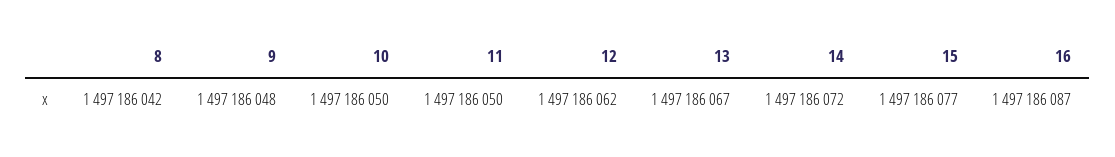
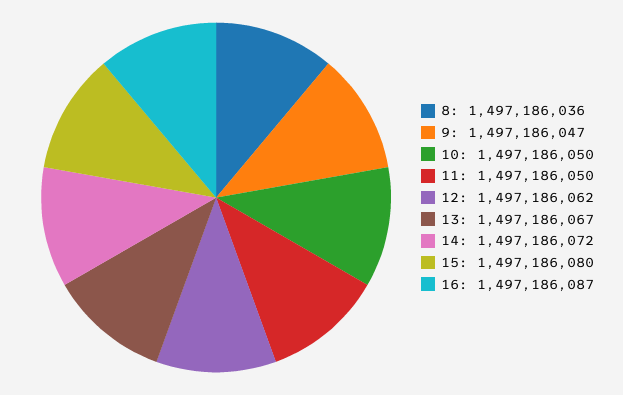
  {
-   "8": 1497186042,
+   "8": 1497186036,
-   "9": 1497186048,
+   "9": 1497186047,
    "10": 1497186050,
    "11": 1497186050,
    "12": 1497186062,
    "13": 1497186067,
    "14": 1497186072,
-   "15": 1497186077,
+   "15": 1497186080,
    "16": 1497186087
  }

